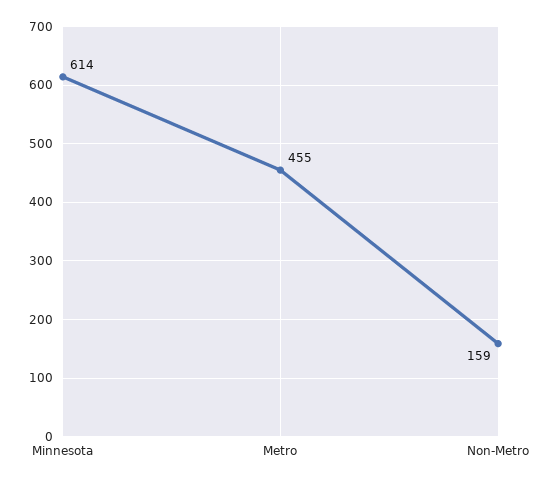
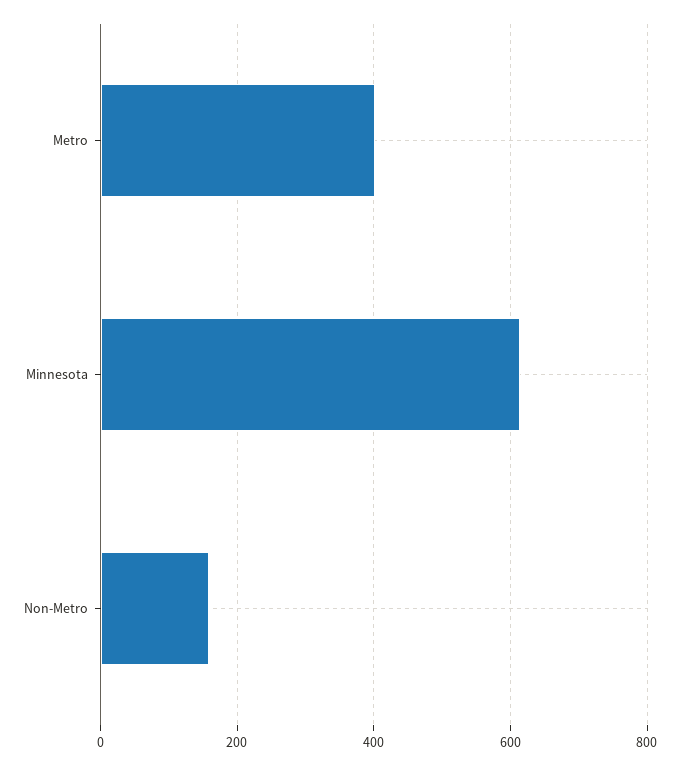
  {
    "Minnesota": 614,
-   "Metro": 455,
+   "Metro": 400,
    "Non-Metro": 159
  }

